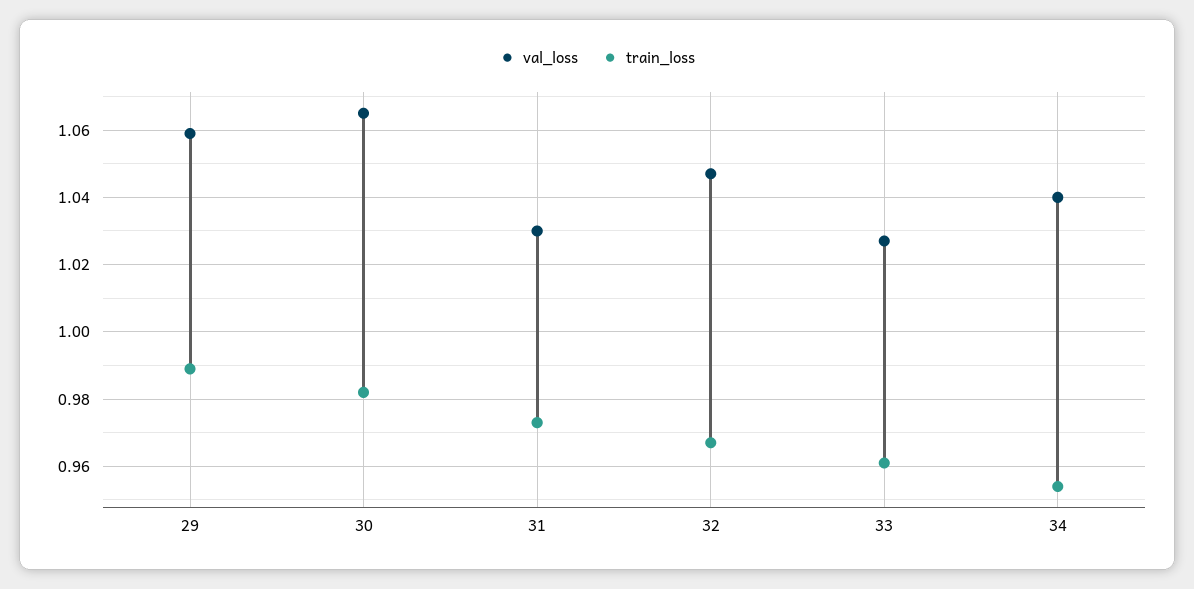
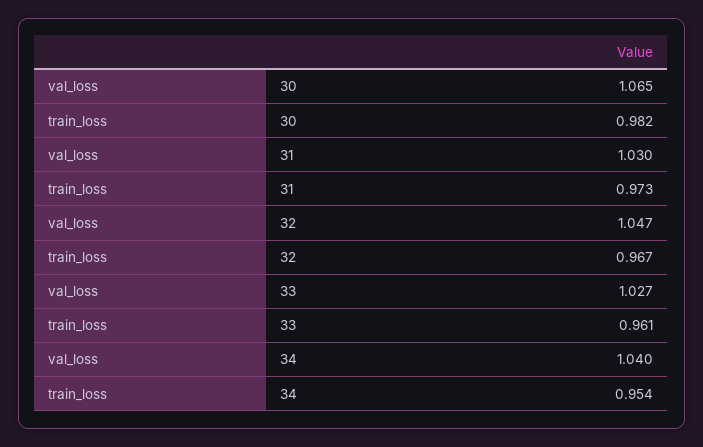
  {
    "val_loss": {
-     "29": 1.06,
      "30": 1.065,
      "31": 1.03,
      "32": 1.047,
      "33": 1.027,
      "34": 1.04
    },
    "train_loss": {
-     "29": 0.99,
      "30": 0.982,
      "31": 0.973,
      "32": 0.967,
      "33": 0.961,
      "34": 0.954
    }
  }

